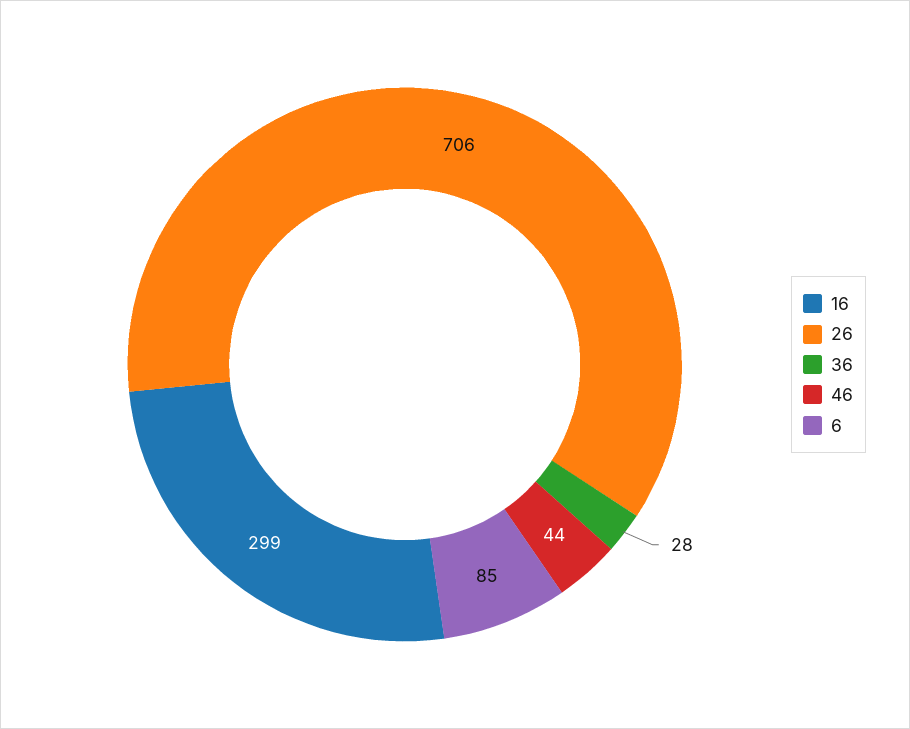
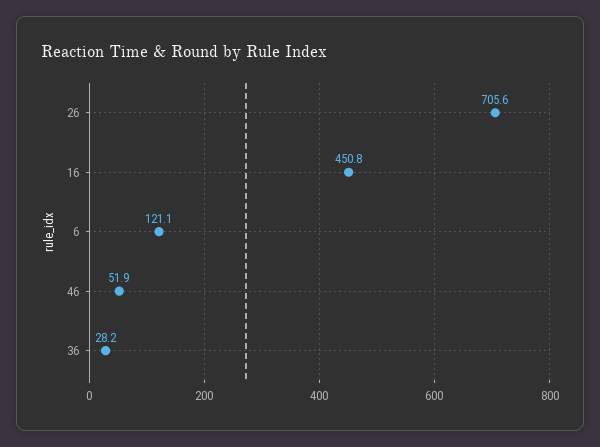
  {
-   "16": 299,
+   "16": 450.8,
    "26": 705.6,
    "36": 28.2,
-   "46": 44,
+   "46": 51.9,
-   "6": 85
+   "6": 121.1
  }

